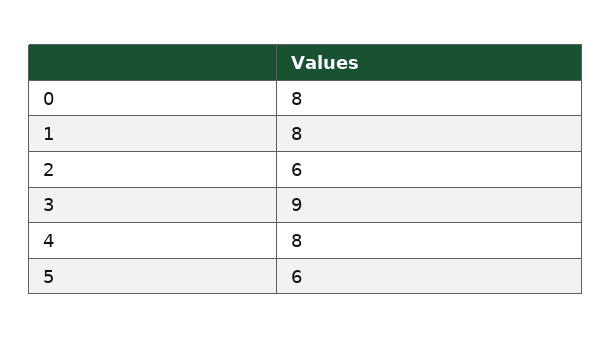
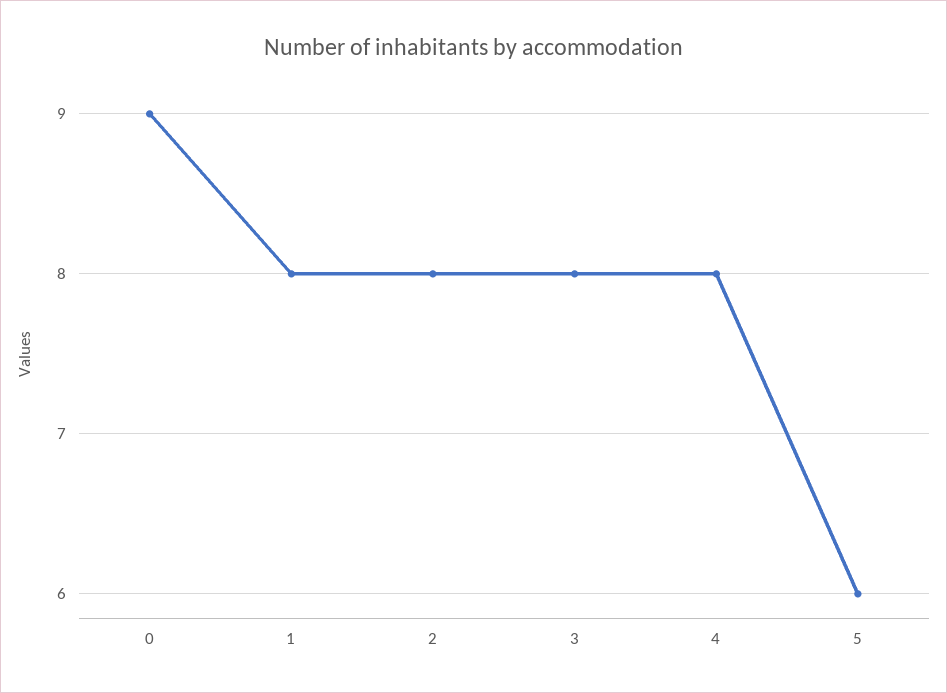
  {
-   "0": 8,
+   "0": 9,
    "1": 8,
-   "2": 6,
+   "2": 8,
-   "3": 9,
+   "3": 8,
    "4": 8,
    "5": 6
  }

